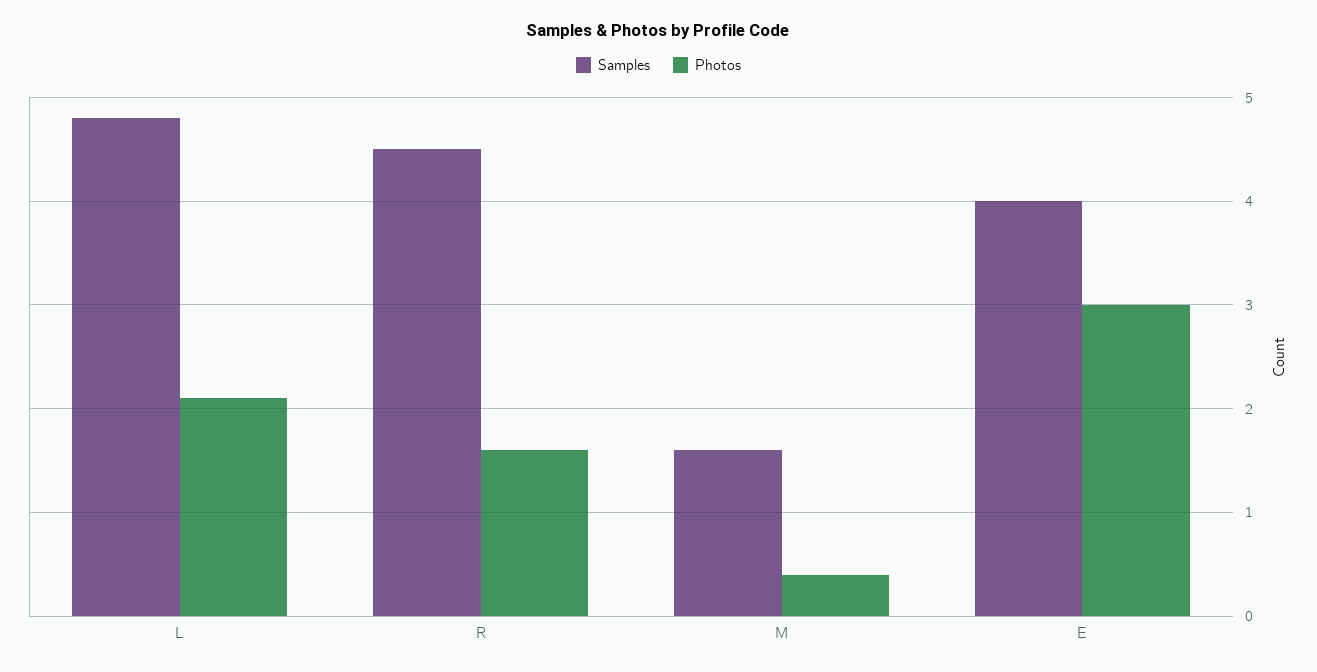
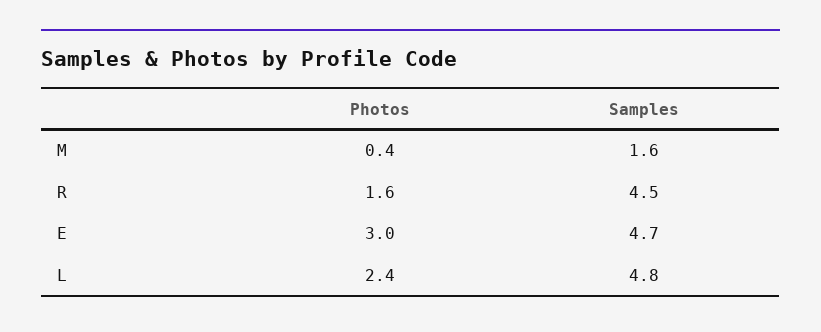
  {
    "Samples": {
      "L": 4.8,
      "R": 4.5,
      "M": 1.6,
-     "E": 4
+     "E": 4.7
    },
    "Photos": {
-     "L": 2.1,
+     "L": 2.4,
      "R": 1.6,
      "M": 0.4,
      "E": 3
    }
  }

